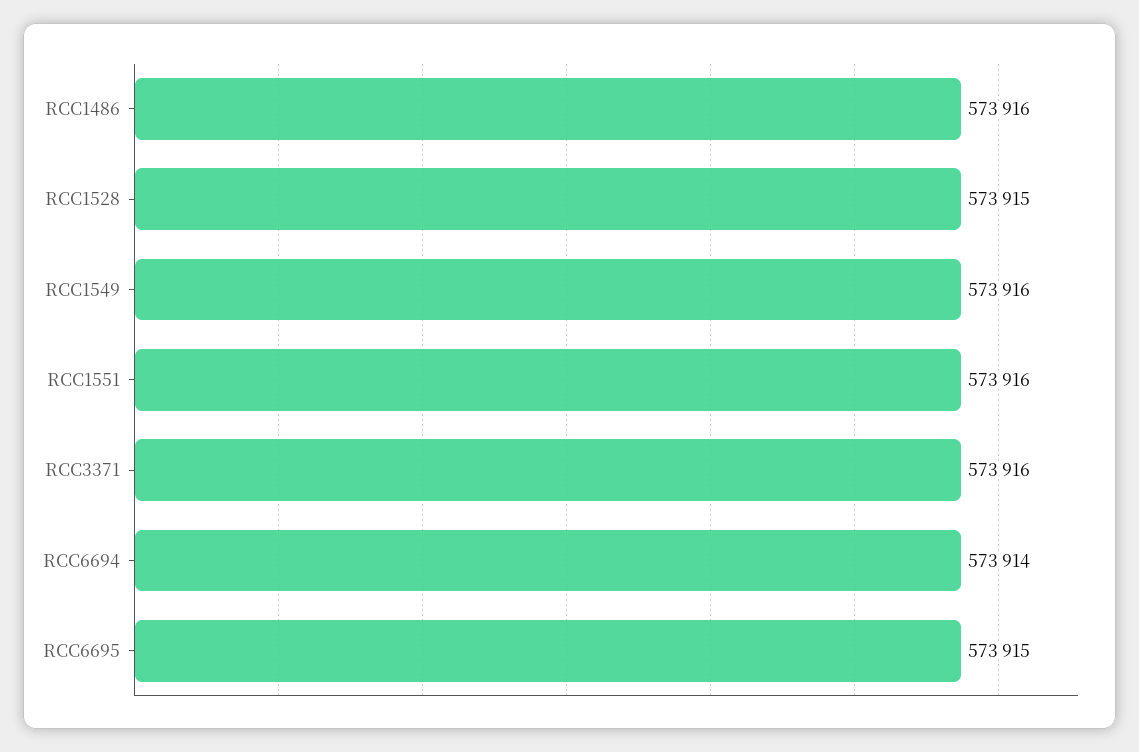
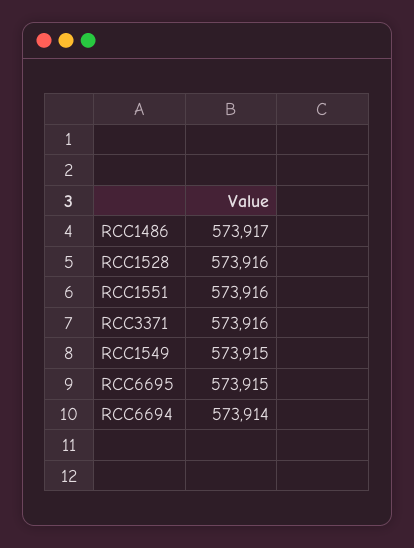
  {
-   "RCC1486": 573916,
+   "RCC1486": 573917,
-   "RCC1528": 573915,
+   "RCC1528": 573916,
-   "RCC1549": 573916,
+   "RCC1549": 573915,
    "RCC1551": 573916,
    "RCC3371": 573916,
    "RCC6694": 573914,
    "RCC6695": 573915
  }

